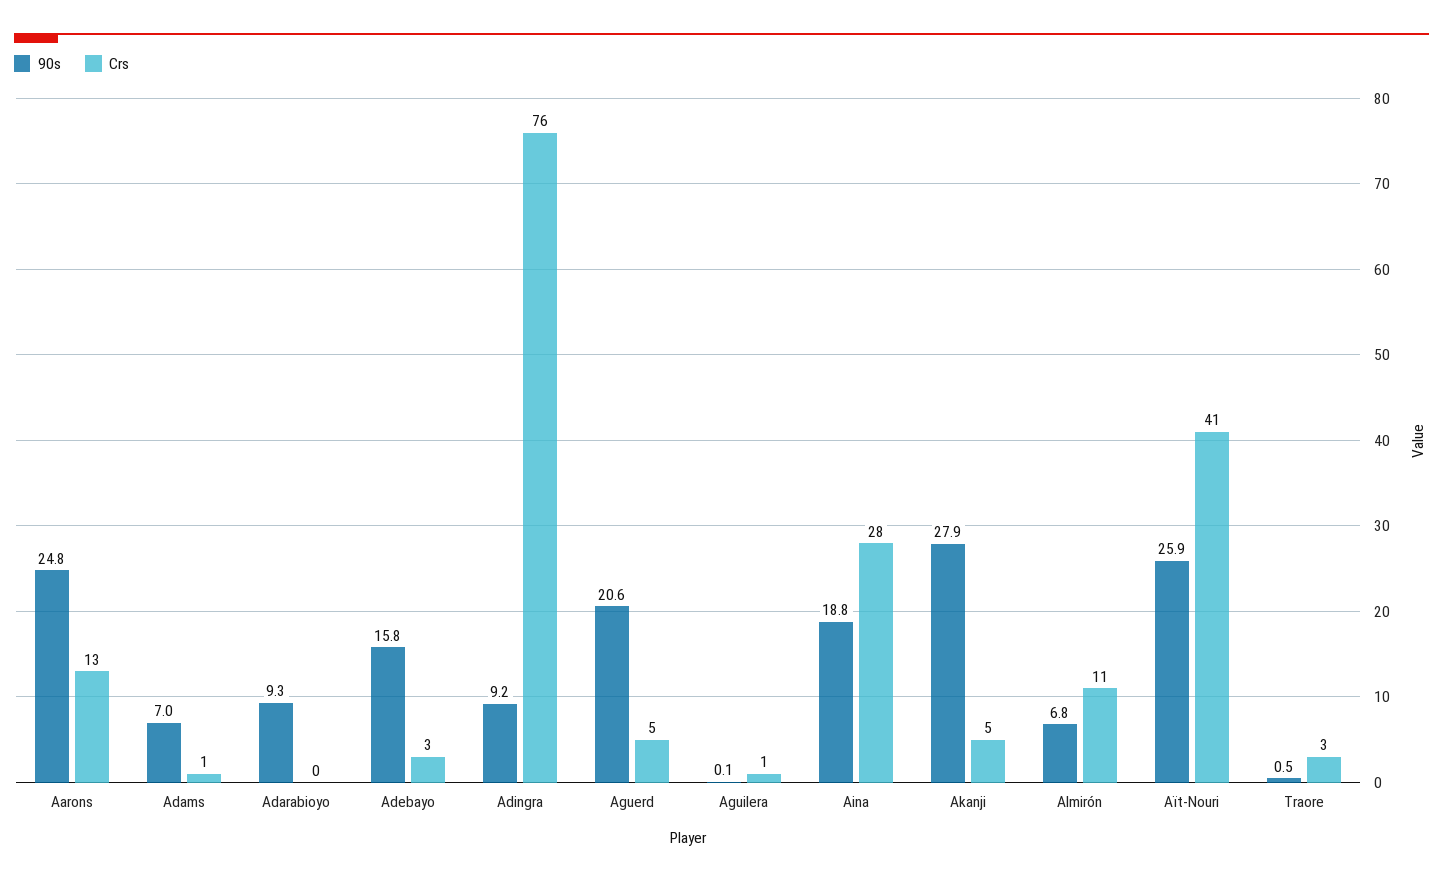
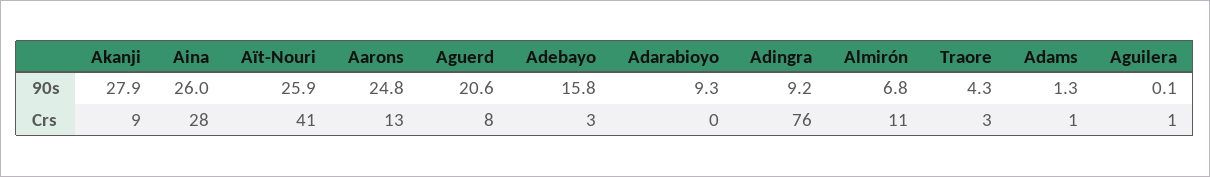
  {
    "90s": {
      "Aarons": 24.8,
-     "Adams": 7,
+     "Adams": 1.3,
      "Adarabioyo": 9.3,
      "Adebayo": 15.8,
      "Adingra": 9.2,
      "Aguerd": 20.6,
      "Aguilera": 0.1,
-     "Aina": 18.8,
+     "Aina": 26,
      "Akanji": 27.9,
      "Almirón": 6.8,
      "Aït-Nouri": 25.9,
-     "Traore": 0.5
+     "Traore": 4.3
    },
    "Crs": {
      "Aarons": 13,
      "Adams": 1,
      "Adarabioyo": 0,
      "Adebayo": 3,
      "Adingra": 76,
-     "Aguerd": 5,
+     "Aguerd": 8,
      "Aguilera": 1,
      "Aina": 28,
-     "Akanji": 5,
+     "Akanji": 9,
      "Almirón": 11,
      "Aït-Nouri": 41,
      "Traore": 3
    }
  }

